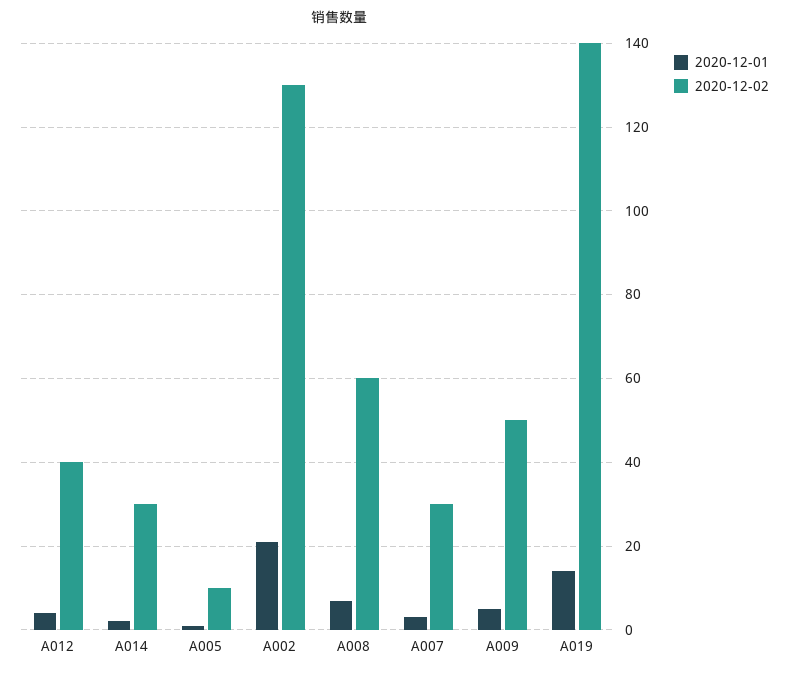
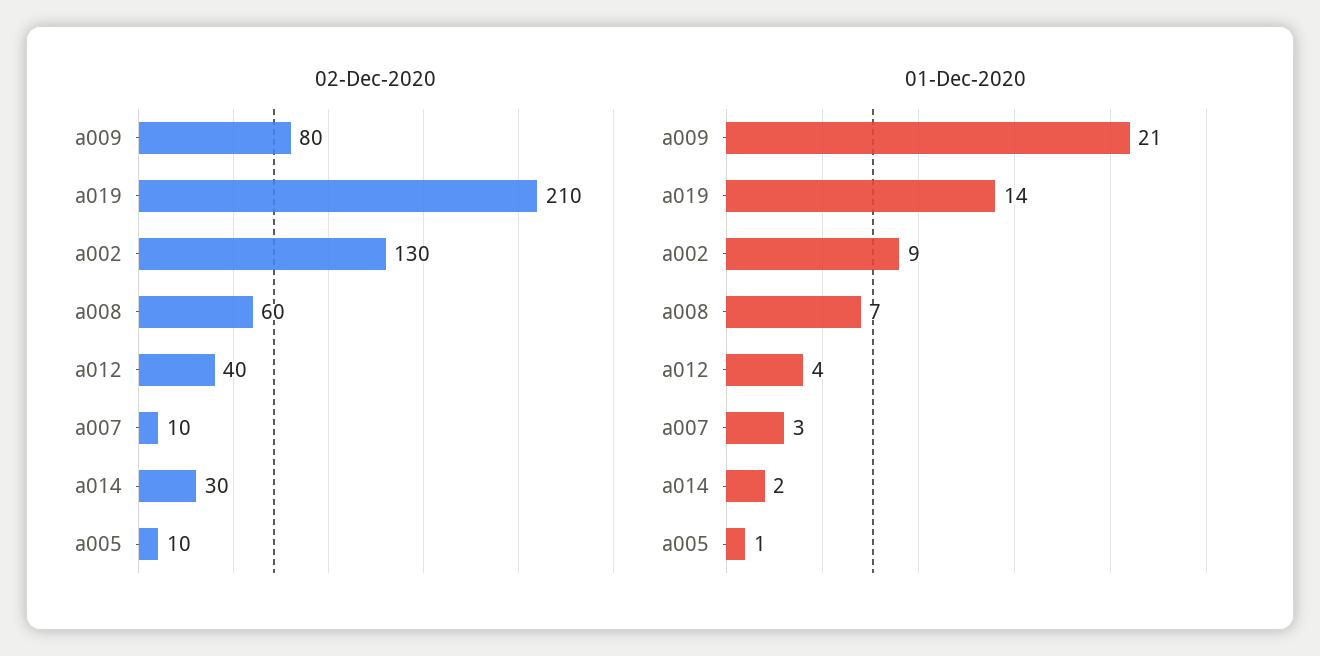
  {
    "2020-12-01": {
      "A012": 4,
      "A014": 2,
      "A005": 1,
-     "A002": 20,
+     "A002": 9,
      "A008": 7,
      "A007": 3,
-     "A009": 5,
+     "A009": 21,
      "A019": 14
    },
    "2020-12-02": {
      "A012": 40,
      "A014": 30,
      "A005": 10,
      "A002": 130,
      "A008": 60,
-     "A007": 30,
+     "A007": 10,
-     "A009": 50,
+     "A009": 80,
-     "A019": 140
+     "A019": 210
    }
  }

